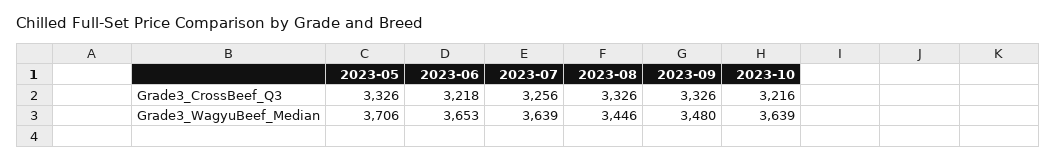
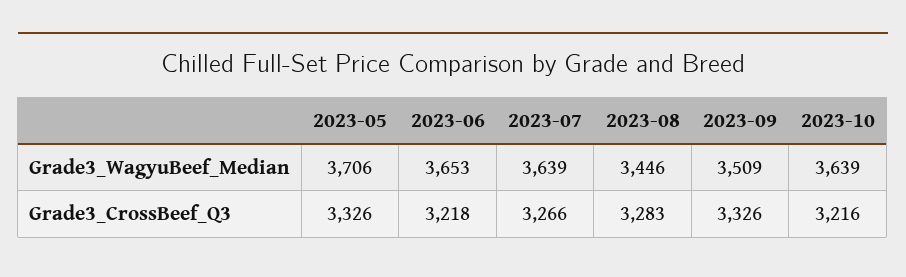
  {
    "2023-05": {
      "Grade3_CrossBeef_Q3": 3326,
      "Grade3_WagyuBeef_Median": 3706
    },
    "2023-06": {
      "Grade3_CrossBeef_Q3": 3218,
      "Grade3_WagyuBeef_Median": 3653
    },
    "2023-07": {
-     "Grade3_CrossBeef_Q3": 3256,
+     "Grade3_CrossBeef_Q3": 3266,
      "Grade3_WagyuBeef_Median": 3639
    },
    "2023-08": {
-     "Grade3_CrossBeef_Q3": 3326,
+     "Grade3_CrossBeef_Q3": 3283,
      "Grade3_WagyuBeef_Median": 3446
    },
    "2023-09": {
      "Grade3_CrossBeef_Q3": 3326,
-     "Grade3_WagyuBeef_Median": 3480
+     "Grade3_WagyuBeef_Median": 3509
    },
    "2023-10": {
      "Grade3_CrossBeef_Q3": 3216,
      "Grade3_WagyuBeef_Median": 3639
    }
  }

